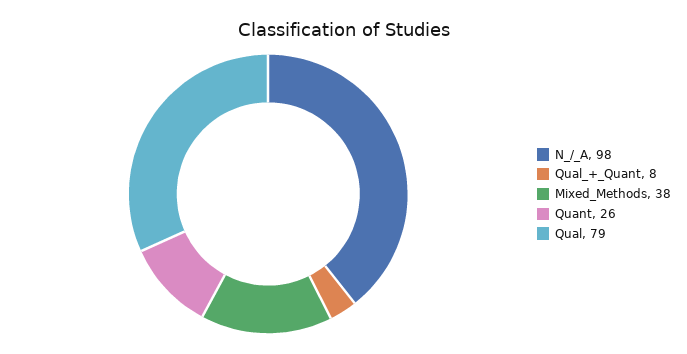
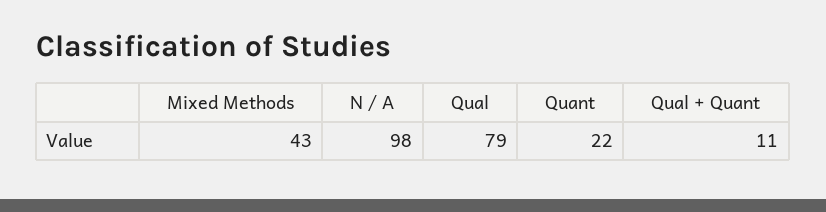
  {
    "N_/_A": 98,
-   "Qual_+_Quant": 8,
+   "Qual_+_Quant": 11,
-   "Mixed_Methods": 38,
+   "Mixed_Methods": 43,
-   "Quant": 26,
+   "Quant": 22,
    "Qual": 79
  }

